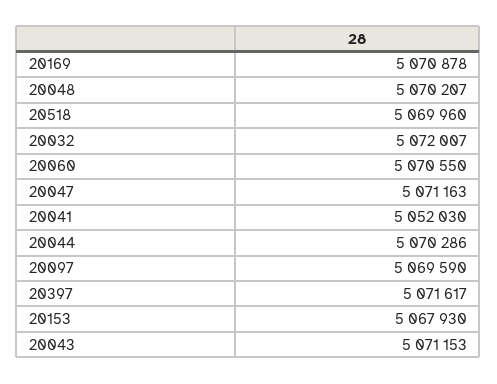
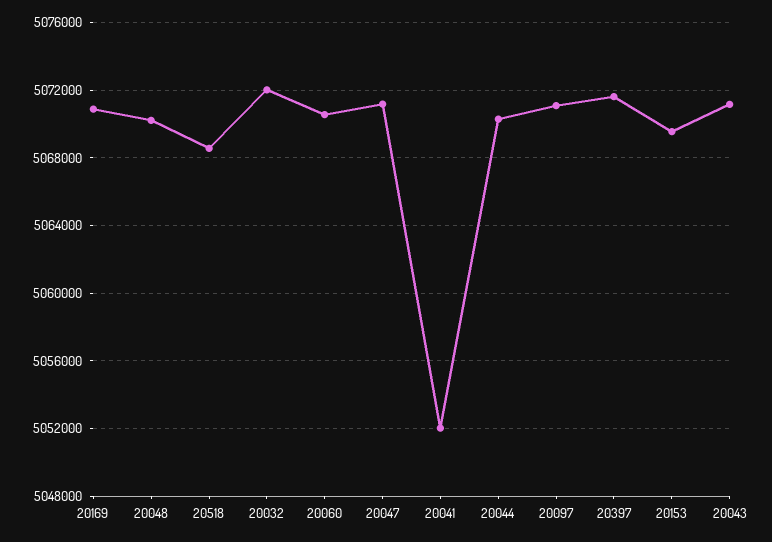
  {
    "20169": 5070878,
    "20048": 5070207,
-   "20518": 5069960,
+   "20518": 5068500,
    "20032": 5072007,
    "20060": 5070550,
    "20047": 5071163,
    "20041": 5052030,
    "20044": 5070286,
-   "20097": 5069590,
+   "20097": 5071000,
    "20397": 5071617,
-   "20153": 5067930,
+   "20153": 5069500,
    "20043": 5071153
  }

